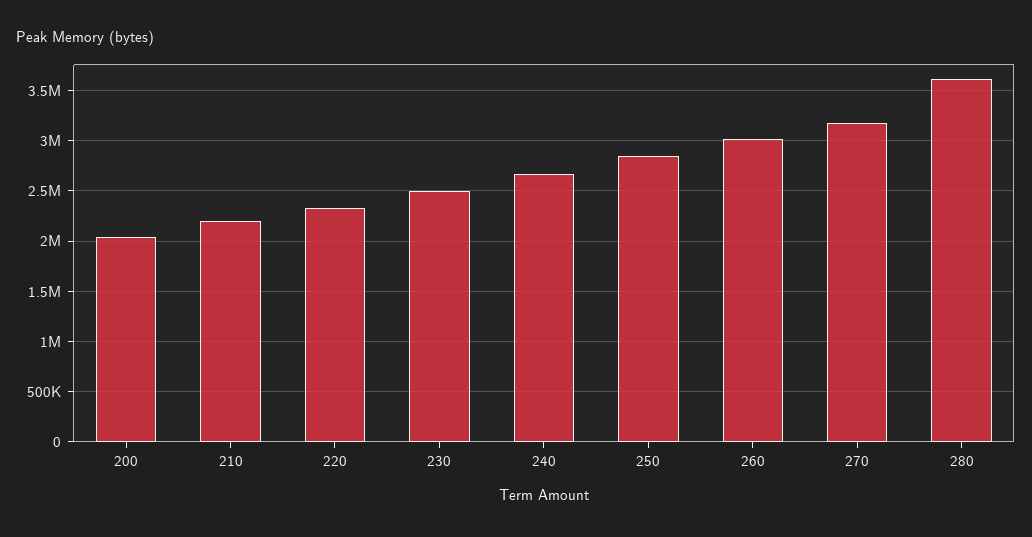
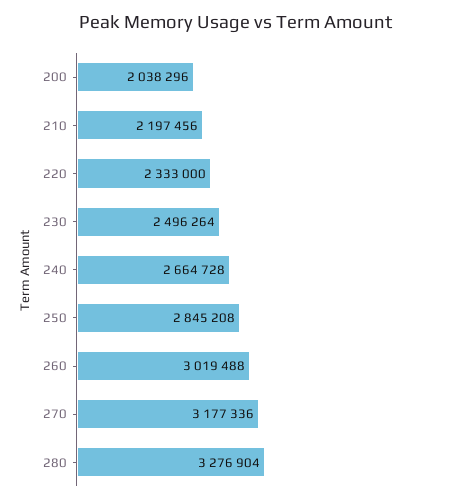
  {
    "200": 2038296,
    "210": 2197456,
    "220": 2333000,
    "230": 2496264,
    "240": 2664728,
    "250": 2845208,
    "260": 3019488,
    "270": 3177336,
-   "280": 3600000
+   "280": 3276904
  }

